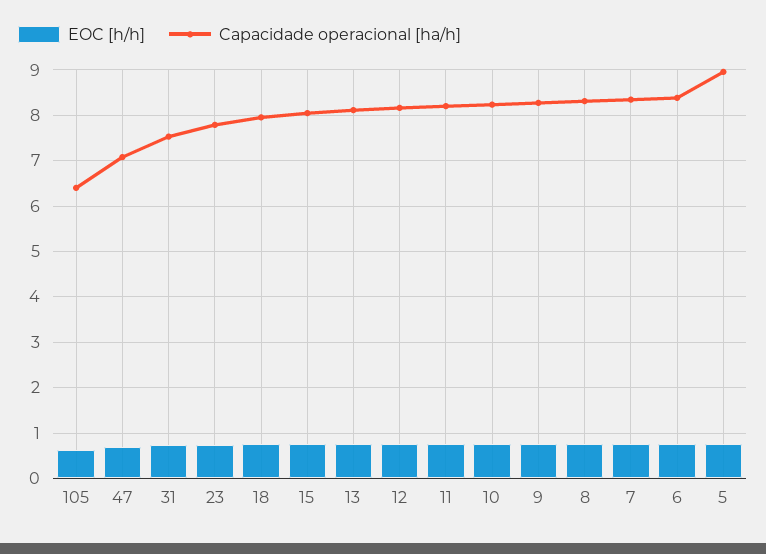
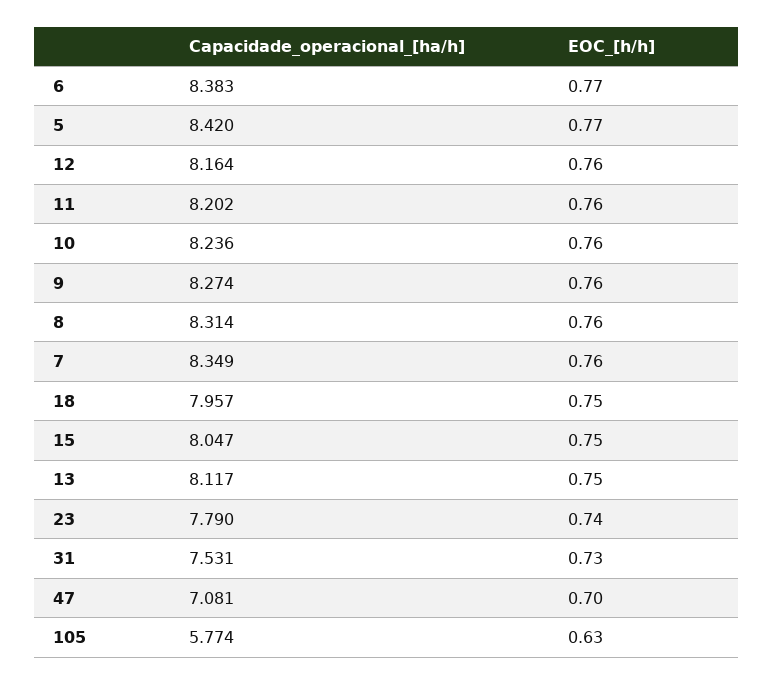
  {
    "EOC [h/h]": {
      "105": 0.63,
      "47": 0.7,
      "31": 0.73,
      "23": 0.74,
      "18": 0.75,
      "15": 0.75,
      "13": 0.75,
      "12": 0.76,
      "11": 0.76,
      "10": 0.76,
      "9": 0.76,
      "8": 0.76,
      "7": 0.76,
      "6": 0.77,
      "5": 0.77
    },
    "Capacidade operacional [ha/h]": {
-     "105": 6.4,
+     "105": 5.774,
      "47": 7.081,
      "31": 7.531,
      "23": 7.79,
      "18": 7.957,
      "15": 8.047,
      "13": 8.117,
      "12": 8.164,
      "11": 8.202,
      "10": 8.236,
      "9": 8.274,
      "8": 8.314,
      "7": 8.349,
      "6": 8.383,
-     "5": 9
+     "5": 8.42
    }
  }

